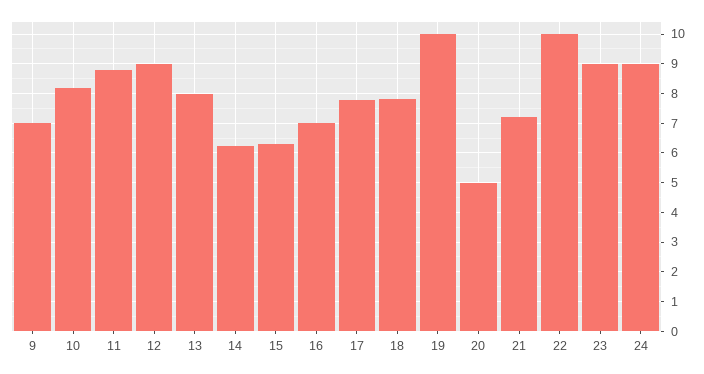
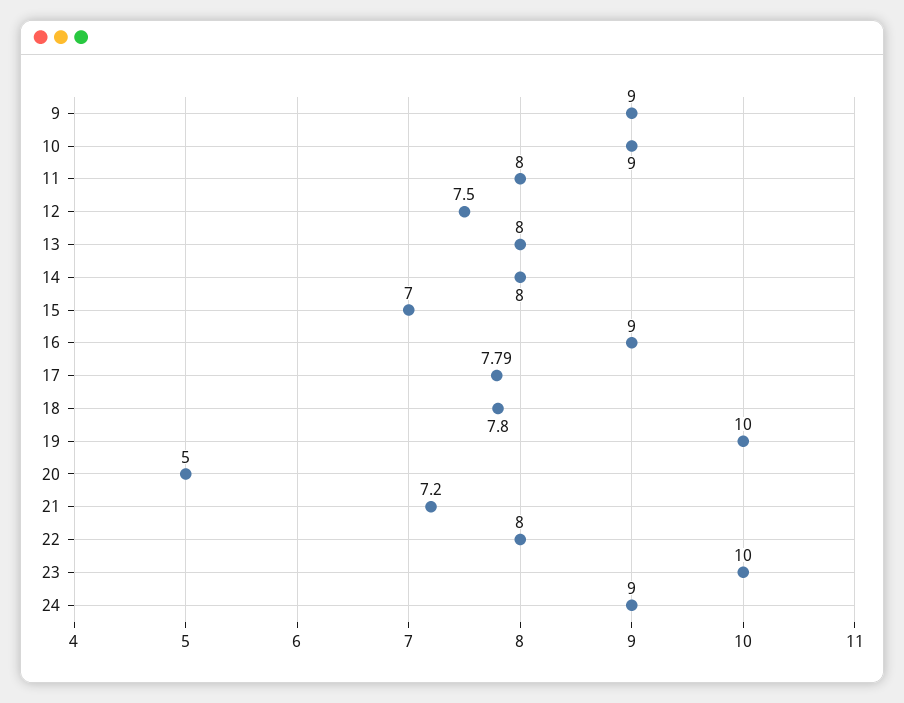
  {
-   "9": 7,
+   "9": 9,
-   "10": 8.25,
+   "10": 9,
-   "11": 8.75,
+   "11": 8,
-   "12": 9,
+   "12": 7.5,
    "13": 8,
-   "14": 6.25,
+   "14": 8,
-   "15": 6.25,
+   "15": 7,
-   "16": 7,
+   "16": 9,
    "17": 7.79,
    "18": 7.8,
    "19": 10,
    "20": 5,
    "21": 7.2,
-   "22": 10,
+   "22": 8,
-   "23": 9,
+   "23": 10,
    "24": 9
  }

